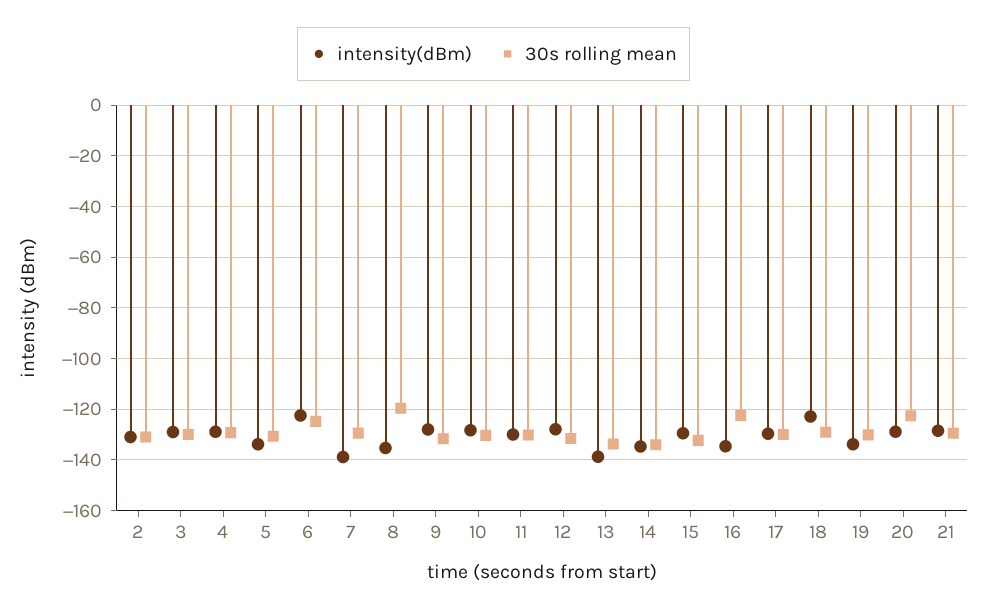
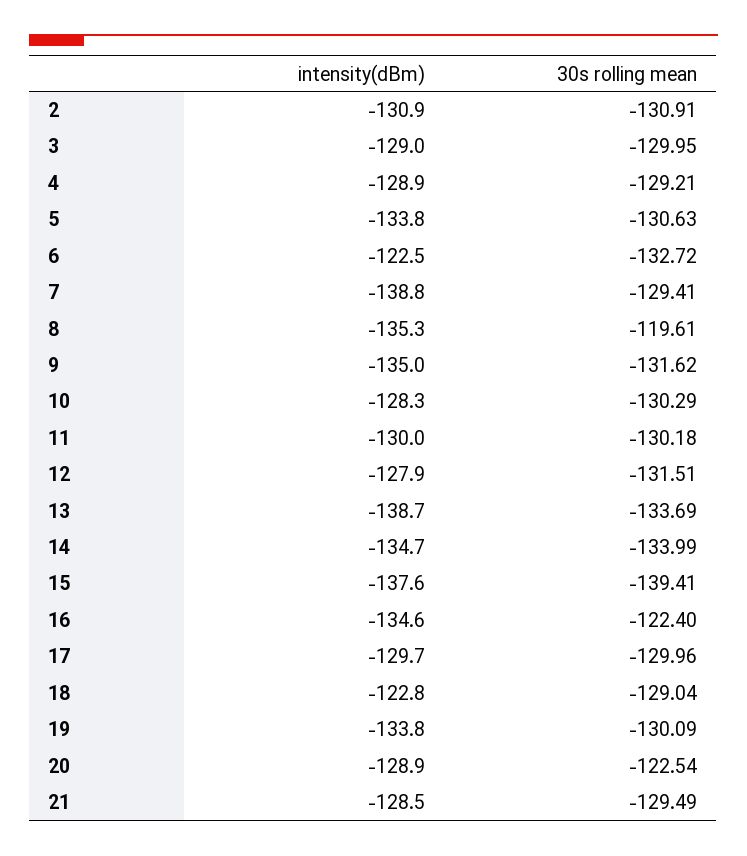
  {
    "intensity(dBm)": {
      "2": -130.9,
      "3": -129,
      "4": -128.9,
      "5": -133.8,
      "6": -122.5,
      "7": -138.8,
      "8": -135.3,
-     "9": -127.5,
+     "9": -135,
      "10": -128.3,
      "11": -130,
      "12": -127.9,
      "13": -138.7,
      "14": -134.7,
-     "15": -130,
+     "15": -137.6,
      "16": -134.6,
      "17": -129.7,
      "18": -122.8,
      "19": -133.8,
      "20": -128.9,
      "21": -128.5
    },
    "30s rolling mean": {
      "2": -130.91,
      "3": -129.95,
      "4": -129.21,
      "5": -130.63,
-     "6": -125,
+     "6": -132.72,
      "7": -129.41,
      "8": -119.61,
      "9": -131.62,
      "10": -130.29,
      "11": -130.18,
      "12": -131.51,
      "13": -133.69,
      "14": -133.99,
-     "15": -132.5,
+     "15": -139.41,
      "16": -122.4,
      "17": -129.96,
      "18": -129.04,
      "19": -130.09,
      "20": -122.54,
      "21": -129.49
    }
  }

